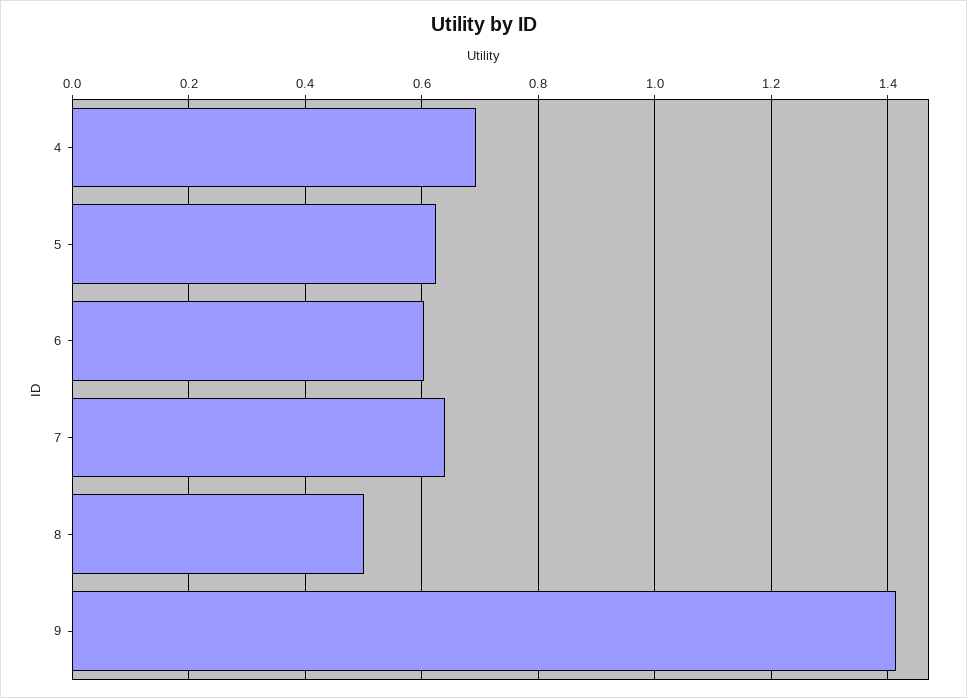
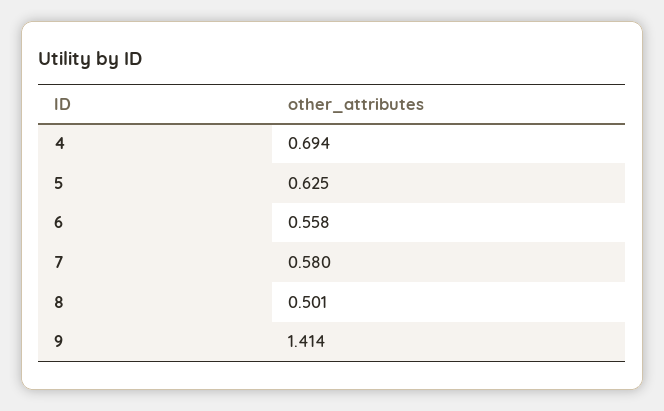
  {
    "4": 0.694,
    "5": 0.625,
-   "6": 0.6,
+   "6": 0.558,
-   "7": 0.64,
+   "7": 0.58,
    "8": 0.501,
    "9": 1.414
  }

